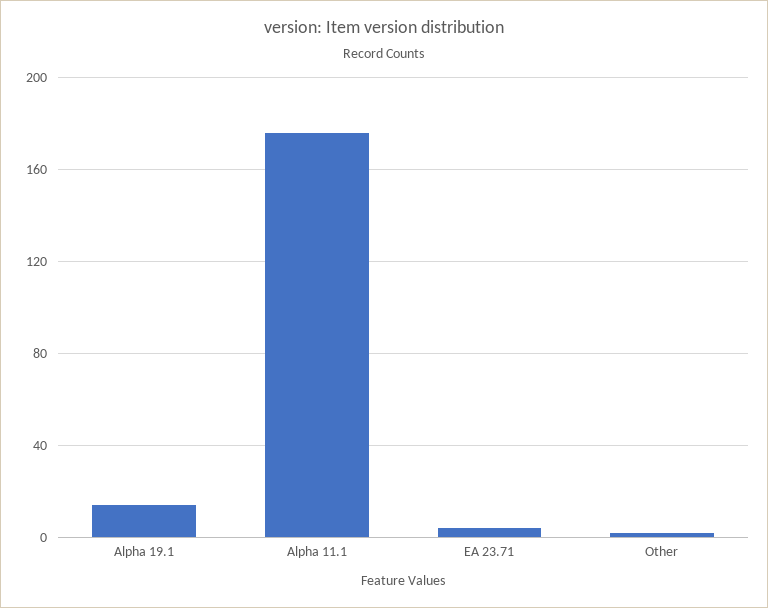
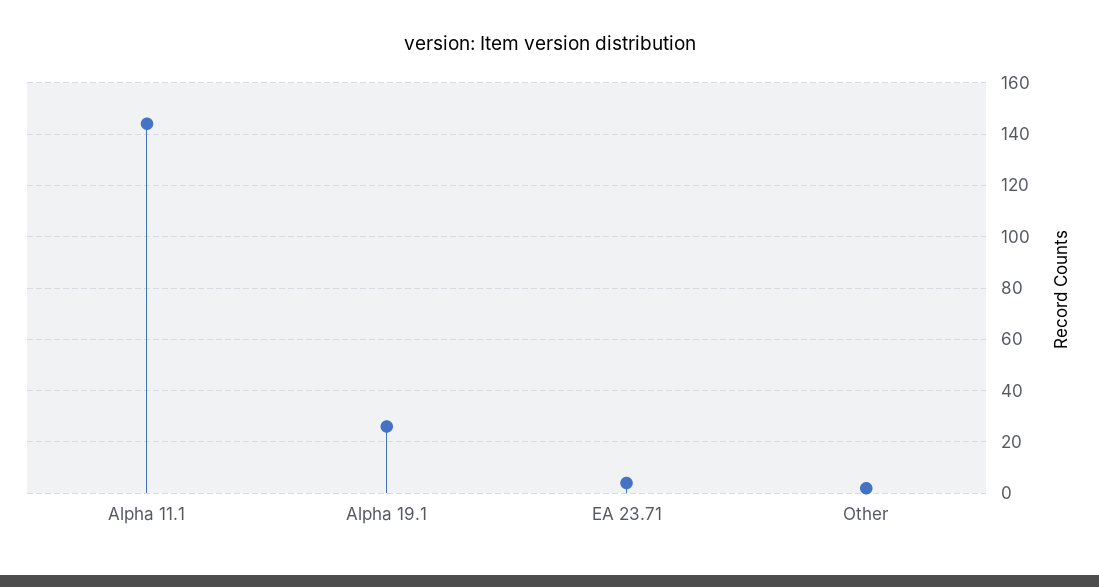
  {
-   "Alpha 19.1": 15,
+   "Alpha 19.1": 25,
-   "Alpha 11.1": 175,
+   "Alpha 11.1": 145,
    "EA 23.71": 5,
    "Other": 0
  }

